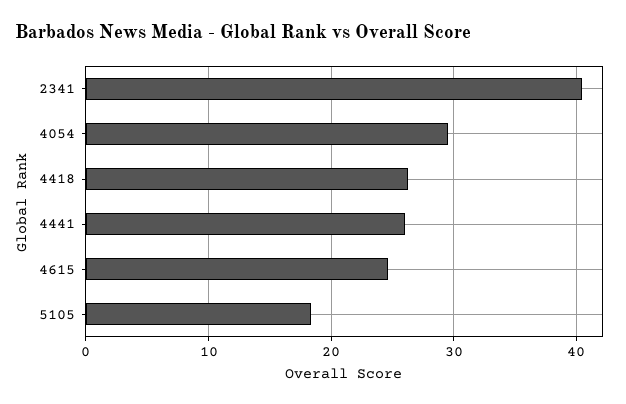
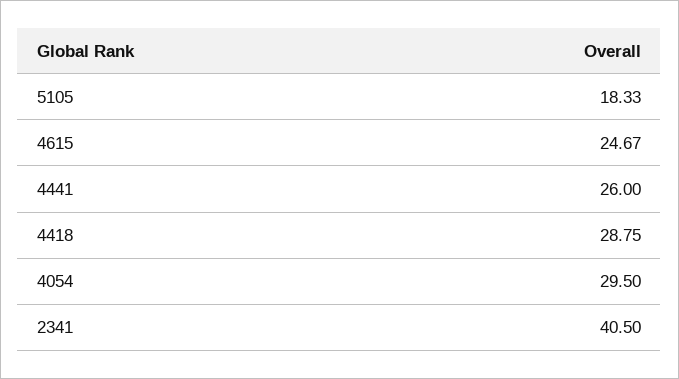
  {
    "2341": 40.5,
    "4054": 29.5,
-   "4418": 26,
+   "4418": 28.75,
    "4441": 26,
    "4615": 24.67,
    "5105": 18.33
  }

